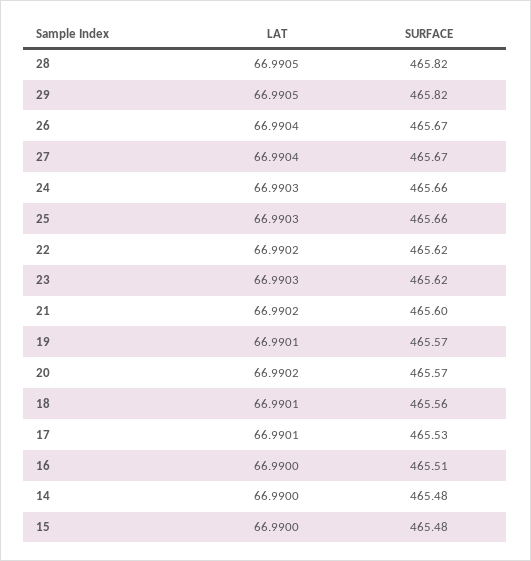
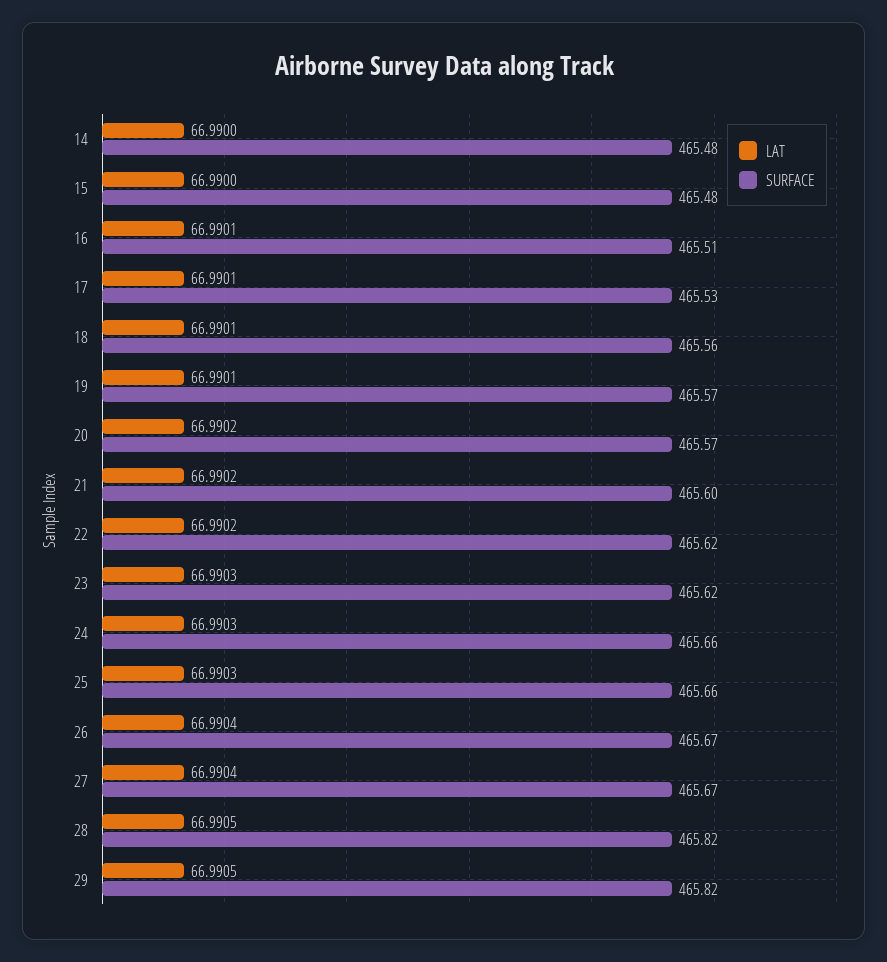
  {
    "LAT": {
      "28": 66.9905,
      "29": 66.9905,
      "26": 66.9904,
      "27": 66.9904,
      "24": 66.9903,
      "25": 66.9903,
      "22": 66.9902,
      "23": 66.9903,
      "21": 66.9902,
      "19": 66.9901,
      "20": 66.9902,
      "18": 66.9901,
      "17": 66.9901,
-     "16": 66.99,
+     "16": 66.9901,
      "14": 66.99,
      "15": 66.99
    },
    "SURFACE": {
      "28": 465.82,
      "29": 465.82,
      "26": 465.67,
      "27": 465.67,
      "24": 465.66,
      "25": 465.66,
      "22": 465.62,
      "23": 465.62,
      "21": 465.6,
      "19": 465.57,
      "20": 465.57,
      "18": 465.56,
      "17": 465.53,
      "16": 465.51,
      "14": 465.48,
      "15": 465.48
    }
  }

